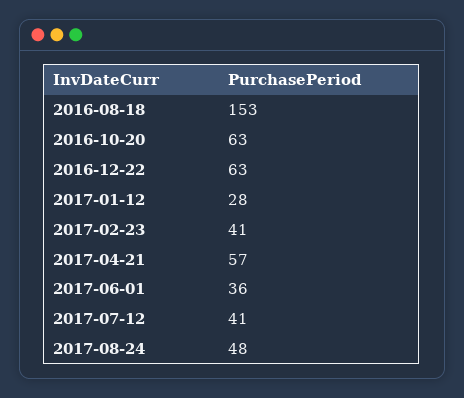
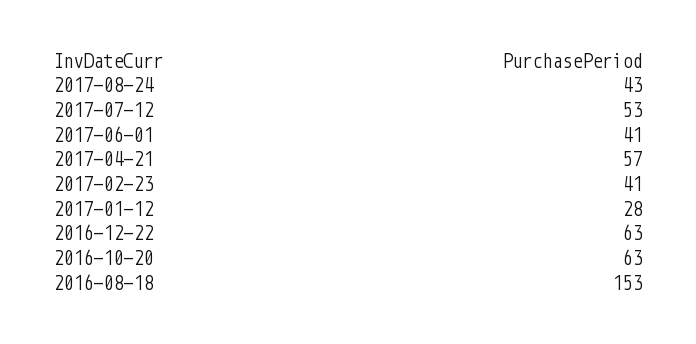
  {
    "2016-08-18": 153,
    "2016-10-20": 63,
    "2016-12-22": 63,
    "2017-01-12": 28,
    "2017-02-23": 41,
    "2017-04-21": 57,
-   "2017-06-01": 36,
+   "2017-06-01": 41,
-   "2017-07-12": 41,
+   "2017-07-12": 53,
-   "2017-08-24": 48
+   "2017-08-24": 43
  }

